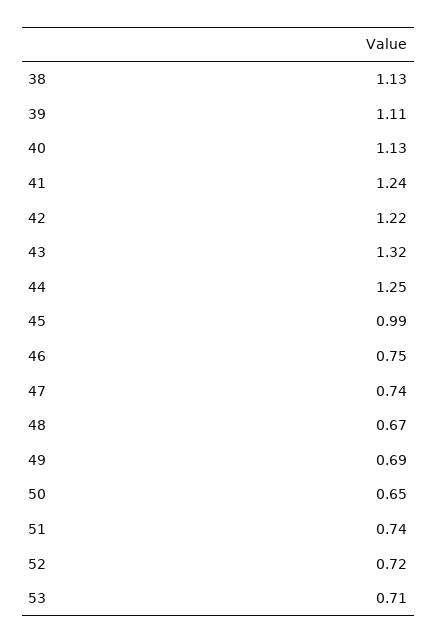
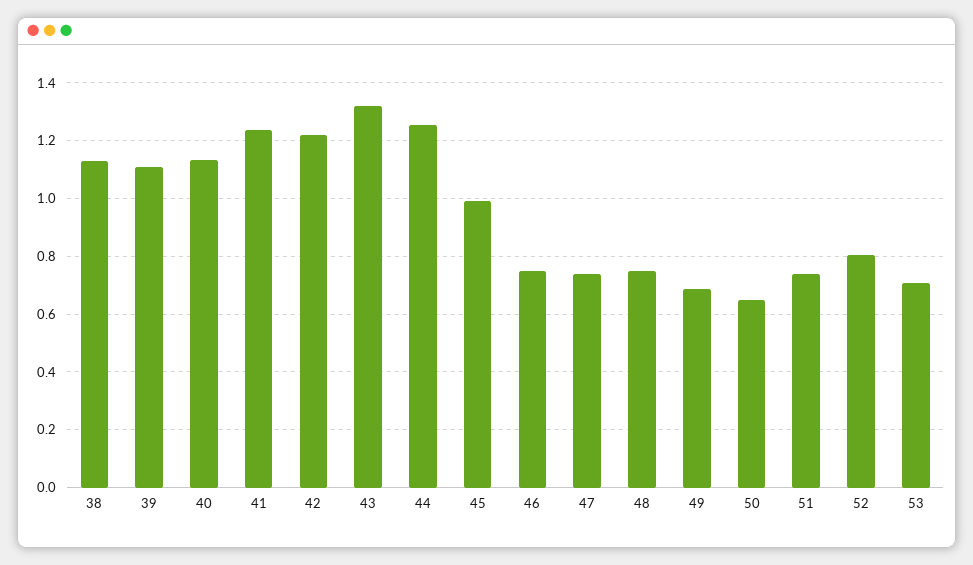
  {
    "38": 1.13,
    "39": 1.11,
    "40": 1.13,
    "41": 1.24,
    "42": 1.22,
    "43": 1.32,
    "44": 1.25,
    "45": 0.99,
    "46": 0.75,
    "47": 0.74,
-   "48": 0.67,
+   "48": 0.75,
    "49": 0.69,
    "50": 0.65,
    "51": 0.74,
-   "52": 0.72,
+   "52": 0.8,
    "53": 0.71
  }

